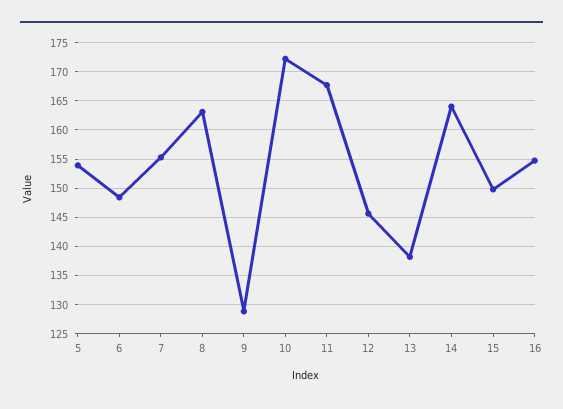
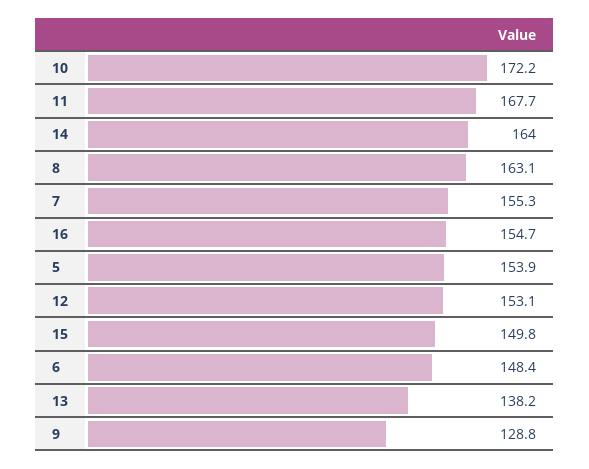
  {
    "5": 153.9,
    "6": 148.4,
    "7": 155.3,
    "8": 163.1,
    "9": 128.8,
    "10": 172.2,
    "11": 167.7,
-   "12": 145,
+   "12": 153.1,
    "13": 138.2,
    "14": 164,
    "15": 149.8,
    "16": 154.7
  }

